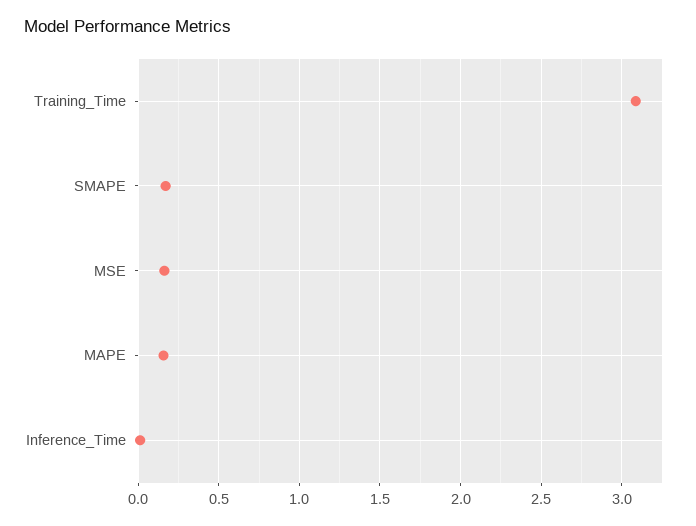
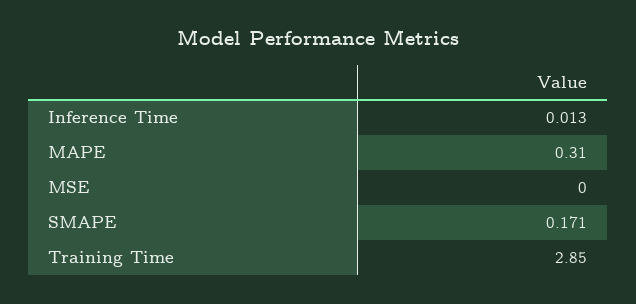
  {
-   "Training_Time": 3.1,
+   "Training_Time": 2.85,
    "SMAPE": 0.171,
-   "MSE": 0.15,
+   "MSE": 0,
-   "MAPE": 0.15,
+   "MAPE": 0.31,
    "Inference_Time": 0.013
  }

